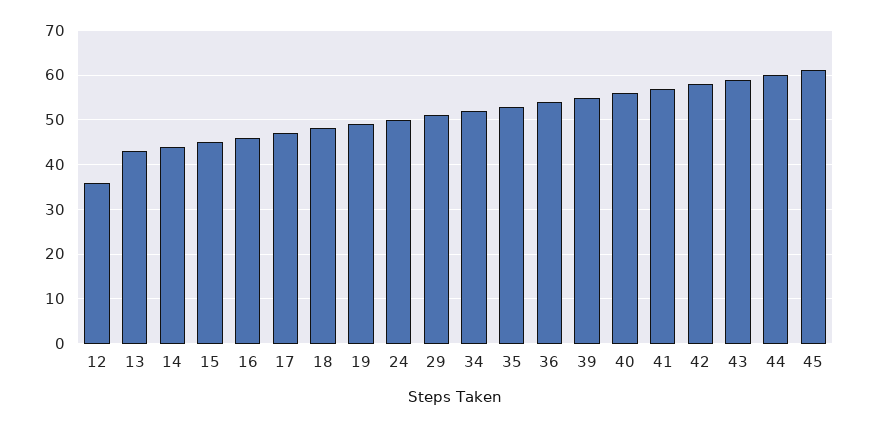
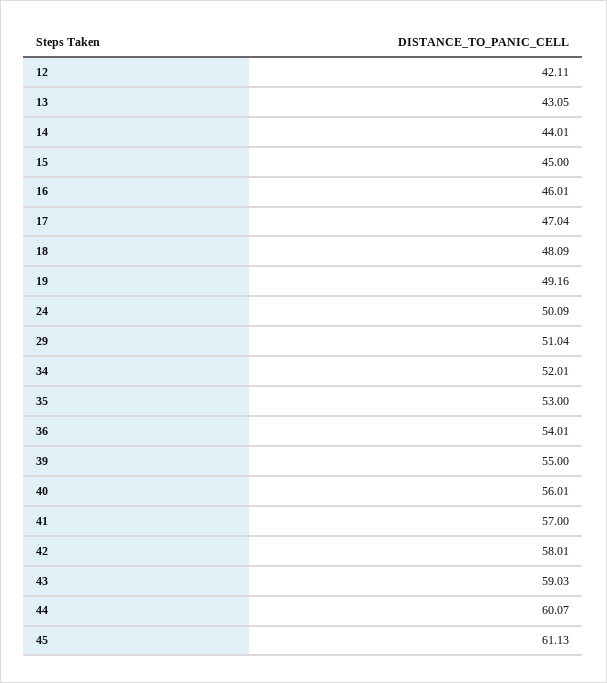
  {
-   "12": 36,
+   "12": 42.11,
    "13": 43.05,
    "14": 44.01,
    "15": 45,
    "16": 46.01,
    "17": 47.04,
    "18": 48.09,
    "19": 49.16,
    "24": 50.09,
    "29": 51.04,
    "34": 52.01,
    "35": 53,
    "36": 54.01,
    "39": 55,
    "40": 56.01,
    "41": 57,
    "42": 58.01,
    "43": 59.03,
    "44": 60.07,
    "45": 61.13
  }

